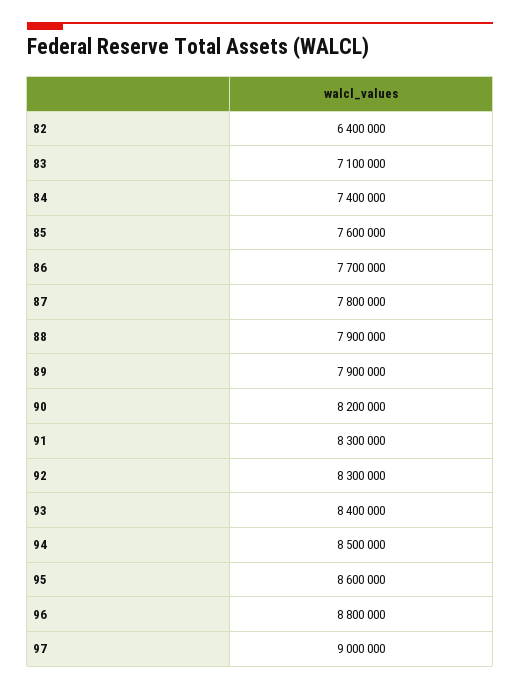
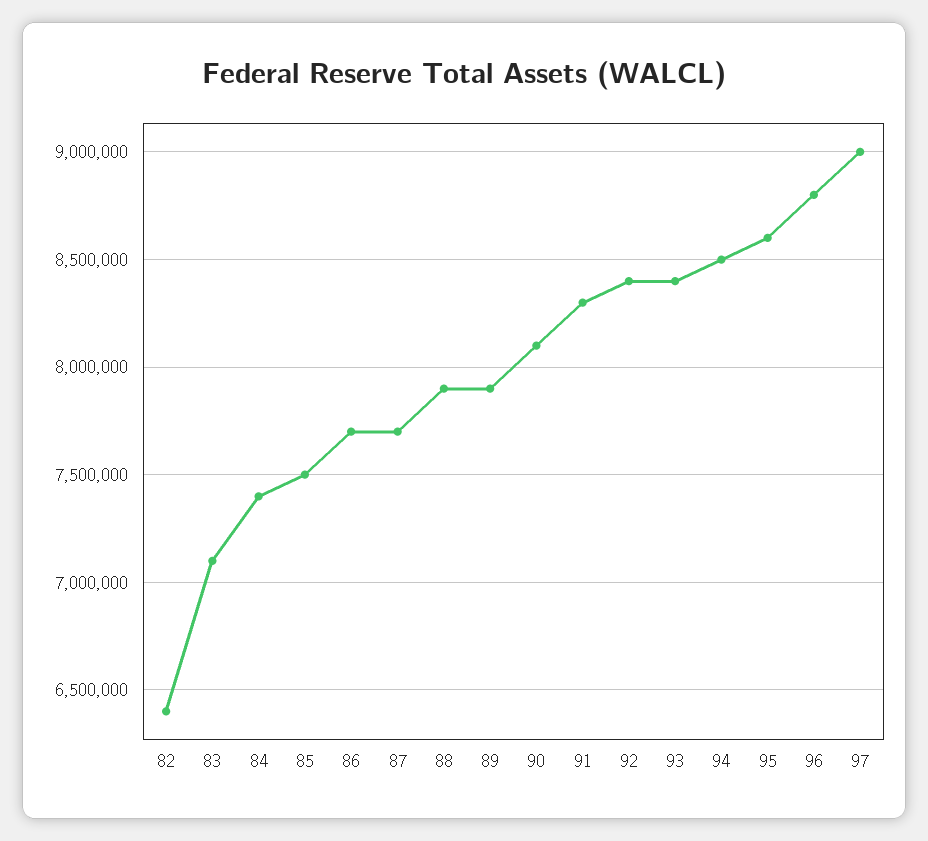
  {
    "82": 6400000,
    "83": 7100000,
    "84": 7400000,
-   "85": 7600000,
+   "85": 7500000,
    "86": 7700000,
-   "87": 7800000,
+   "87": 7700000,
    "88": 7900000,
    "89": 7900000,
-   "90": 8200000,
+   "90": 8100000,
    "91": 8300000,
-   "92": 8300000,
+   "92": 8400000,
    "93": 8400000,
    "94": 8500000,
    "95": 8600000,
    "96": 8800000,
    "97": 9000000
  }

